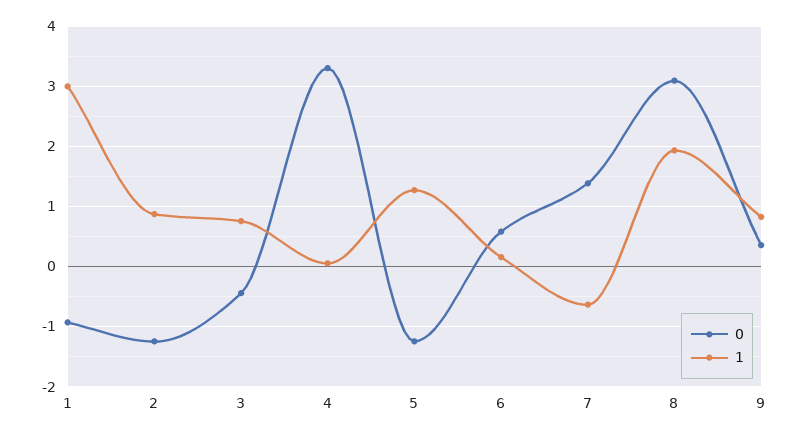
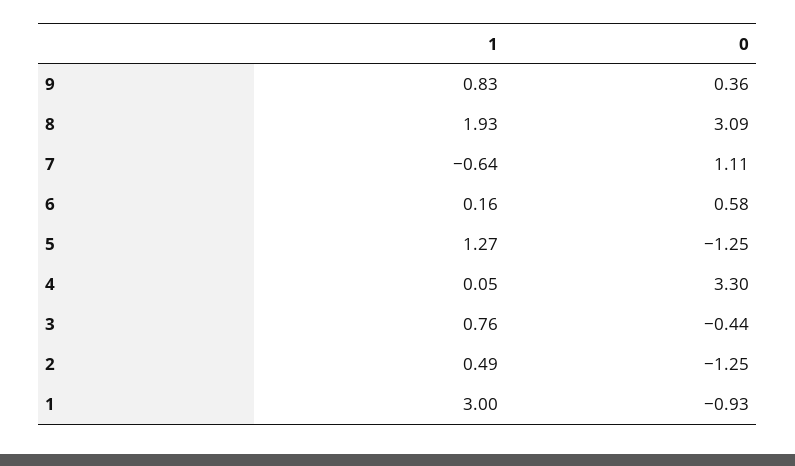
  {
    "0": {
      "1": -0.93,
      "2": -1.25,
      "3": -0.44,
      "4": 3.3,
      "5": -1.25,
      "6": 0.58,
-     "7": 1.4,
+     "7": 1.11,
      "8": 3.09,
      "9": 0.36
    },
    "1": {
      "1": 3,
-     "2": 0.9,
+     "2": 0.49,
      "3": 0.76,
      "4": 0.05,
      "5": 1.27,
      "6": 0.16,
      "7": -0.64,
      "8": 1.93,
      "9": 0.83
    }
  }

